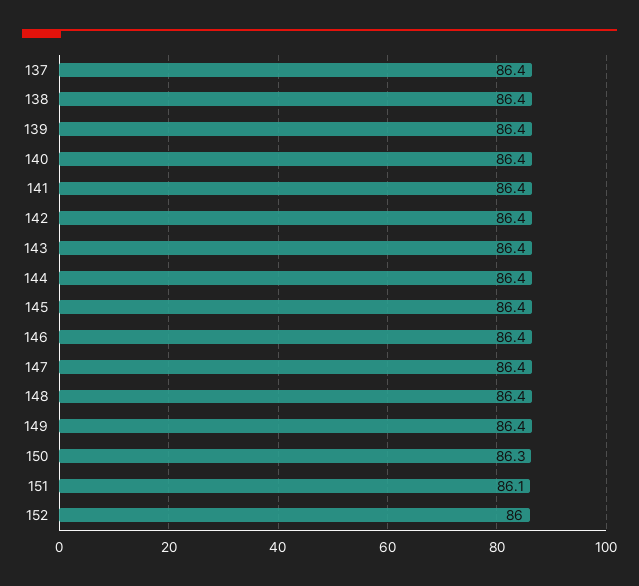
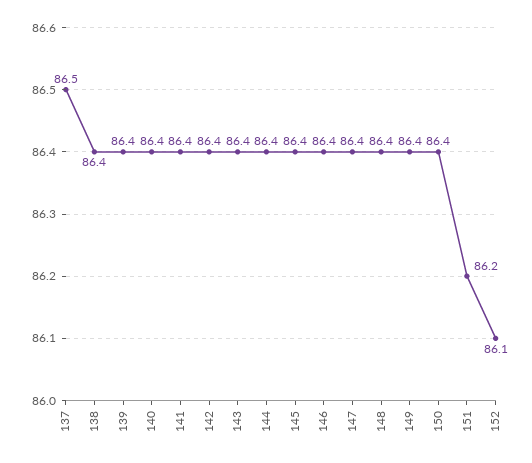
  {
-   "137": 86.4,
+   "137": 86.5,
    "138": 86.4,
    "139": 86.4,
    "140": 86.4,
    "141": 86.4,
    "142": 86.4,
    "143": 86.4,
    "144": 86.4,
    "145": 86.4,
    "146": 86.4,
    "147": 86.4,
    "148": 86.4,
    "149": 86.4,
-   "150": 86.3,
+   "150": 86.4,
-   "151": 86.1,
+   "151": 86.2,
-   "152": 86
+   "152": 86.1
  }

